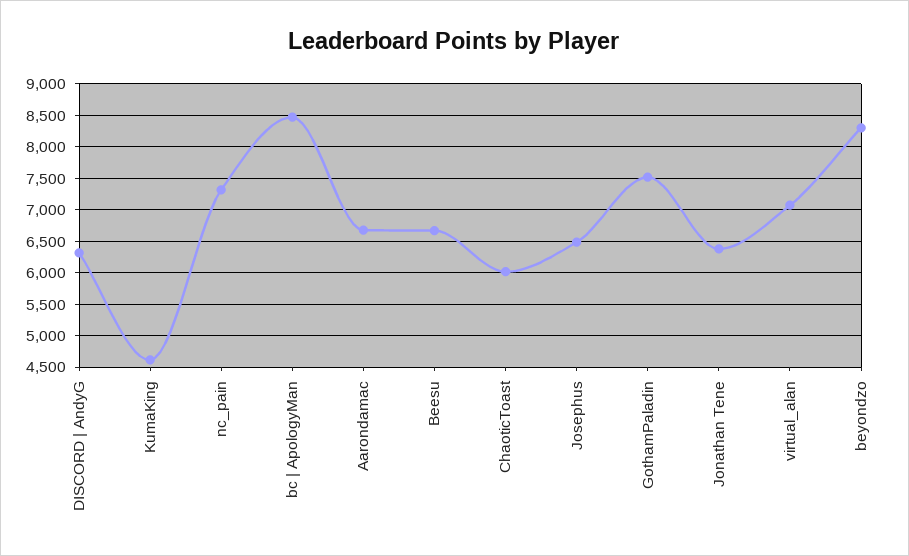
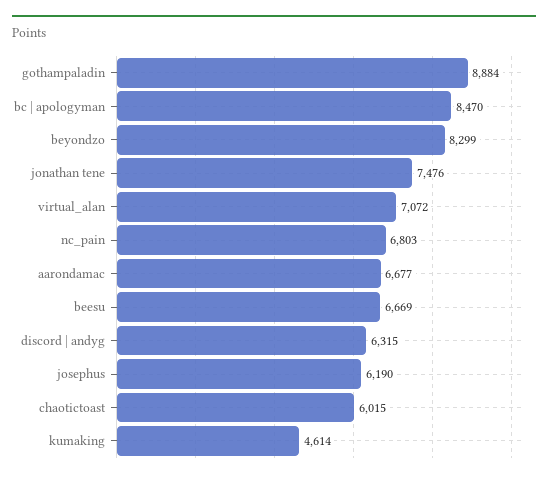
  {
    "DISCORD | AndyG": 6315,
    "KumaKing": 4614,
-   "nc_pain": 7300,
+   "nc_pain": 6803,
    "bc | ApologyMan": 8470,
    "Aarondamac": 6677,
    "Beesu": 6669,
    "ChaoticToast": 6015,
-   "Josephus": 6500,
+   "Josephus": 6190,
-   "GothamPaladin": 7500,
+   "GothamPaladin": 8884,
-   "Jonathan Tene": 6400,
+   "Jonathan Tene": 7476,
    "virtual_alan": 7072,
    "beyondzo": 8299
  }

